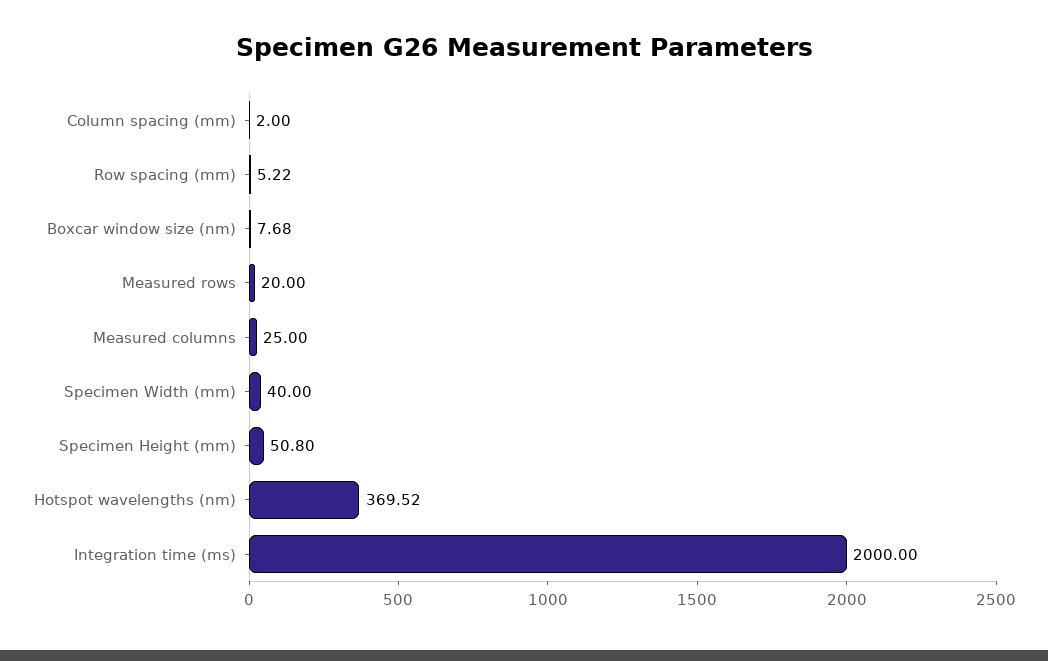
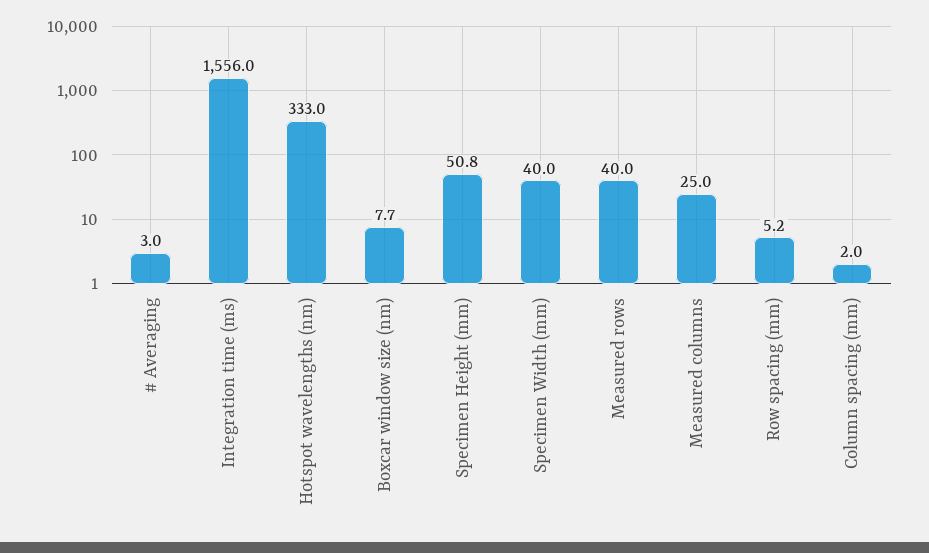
  {
    "Column spacing (mm)": 2,
    "Row spacing (mm)": 5.22,
    "Boxcar window size (nm)": 7.68,
-   "Measured rows": 20,
+   "Measured rows": 40,
    "Measured columns": 25,
    "Specimen Width (mm)": 40,
    "Specimen Height (mm)": 50.8,
-   "Hotspot wavelengths (nm)": 369.52,
+   "Hotspot wavelengths (nm)": 333,
-   "Integration time (ms)": 2000
+   "Integration time (ms)": 1556,
+   "# Averaging": 3
  }

